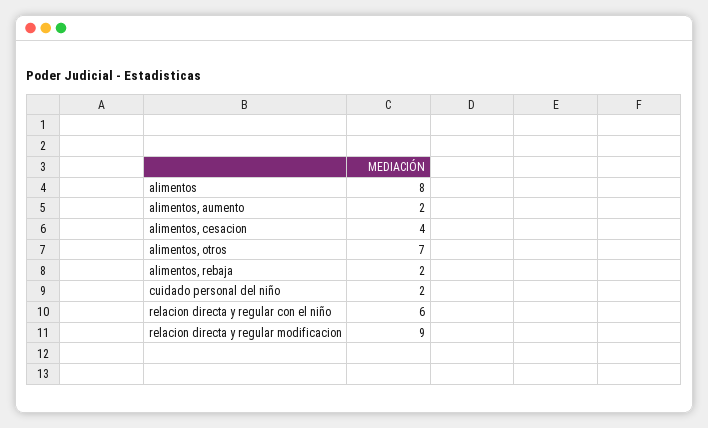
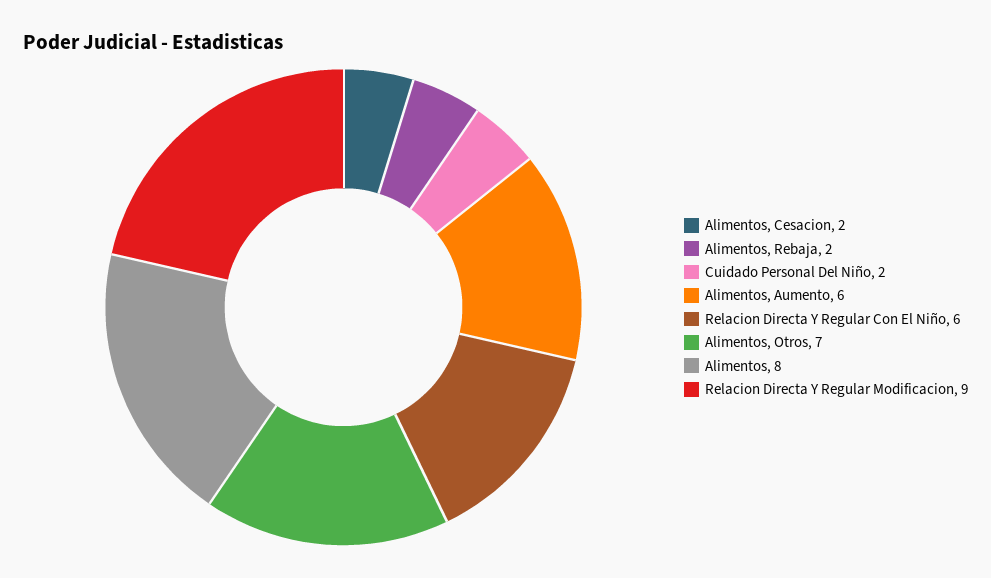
  {
    "alimentos": 8,
-   "alimentos, aumento": 2,
+   "alimentos, aumento": 6,
-   "alimentos, cesacion": 4,
+   "alimentos, cesacion": 2,
    "alimentos, otros": 7,
    "alimentos, rebaja": 2,
    "cuidado personal del niño": 2,
    "relacion directa y regular con el niño": 6,
    "relacion directa y regular modificacion": 9
  }

